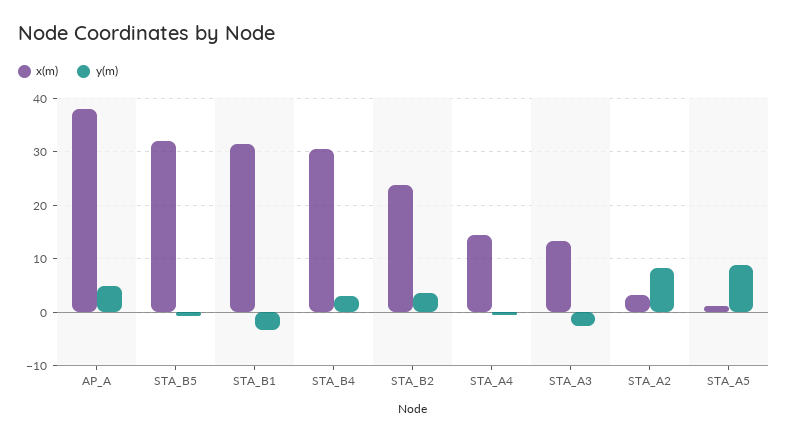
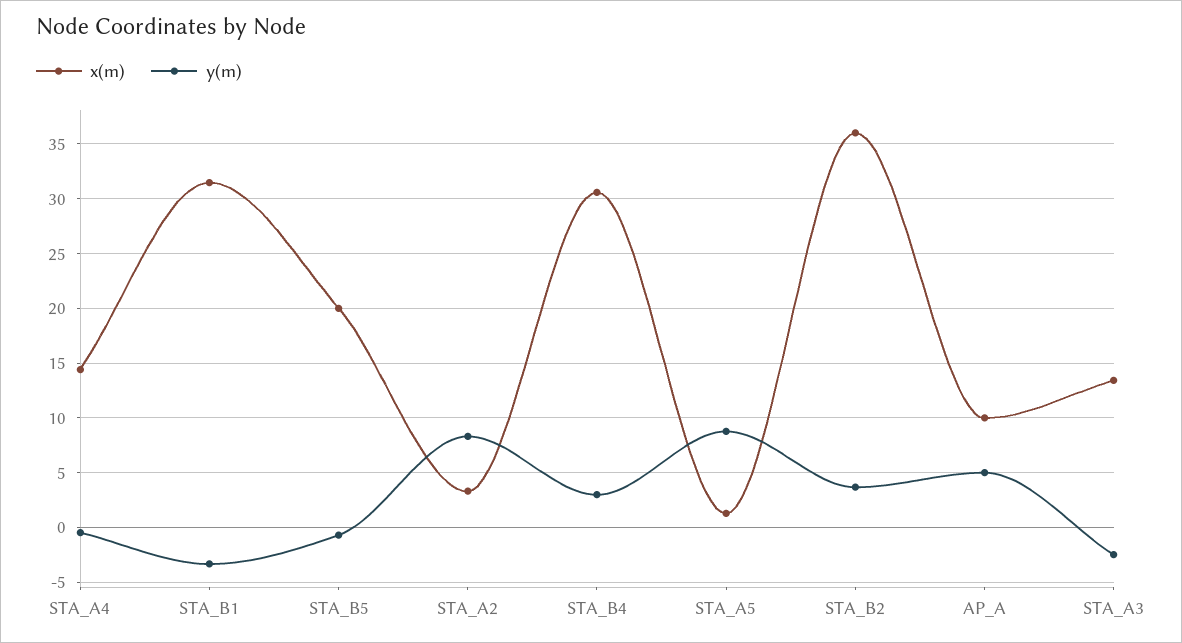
  {
    "x(m)": {
-     "AP_A": 38,
+     "AP_A": 10,
-     "STA_B5": 32,
+     "STA_B5": 20,
      "STA_B1": 31,
      "STA_B4": 31,
-     "STA_B2": 24,
+     "STA_B2": 36,
      "STA_A4": 14,
      "STA_A3": 13,
      "STA_A2": 3,
      "STA_A5": 1
    },
    "y(m)": {
      "AP_A": 5,
      "STA_B5": -1,
      "STA_B1": -3,
      "STA_B4": 3,
      "STA_B2": 4,
      "STA_A4": 0,
      "STA_A3": -2,
      "STA_A2": 8,
      "STA_A5": 9
    }
  }

